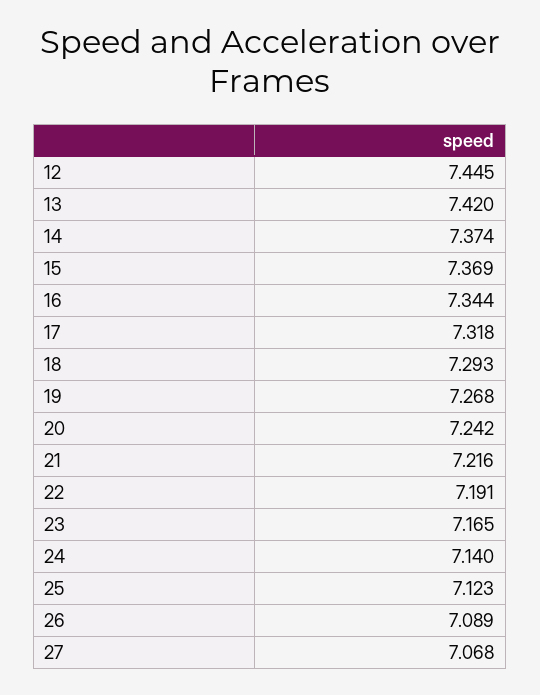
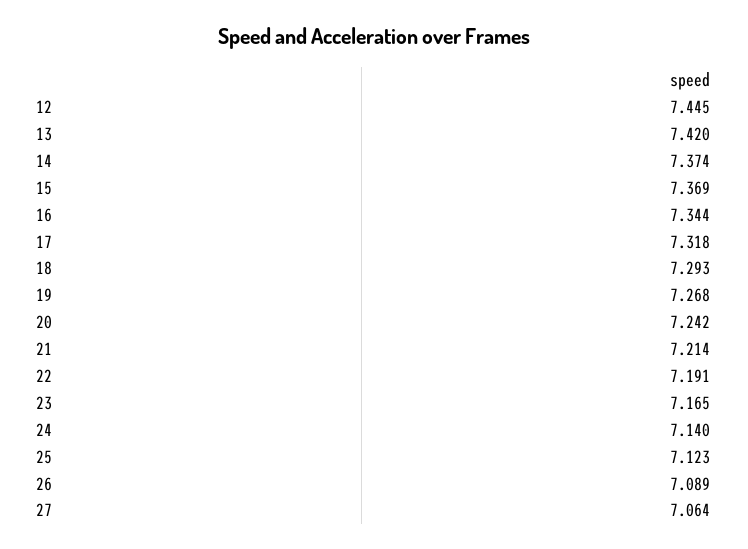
  {
    "12": 7.445,
    "13": 7.42,
    "14": 7.374,
    "15": 7.369,
    "16": 7.344,
    "17": 7.318,
    "18": 7.293,
    "19": 7.268,
    "20": 7.242,
-   "21": 7.216,
+   "21": 7.214,
    "22": 7.191,
    "23": 7.165,
    "24": 7.14,
    "25": 7.123,
    "26": 7.089,
-   "27": 7.068
+   "27": 7.064
  }

